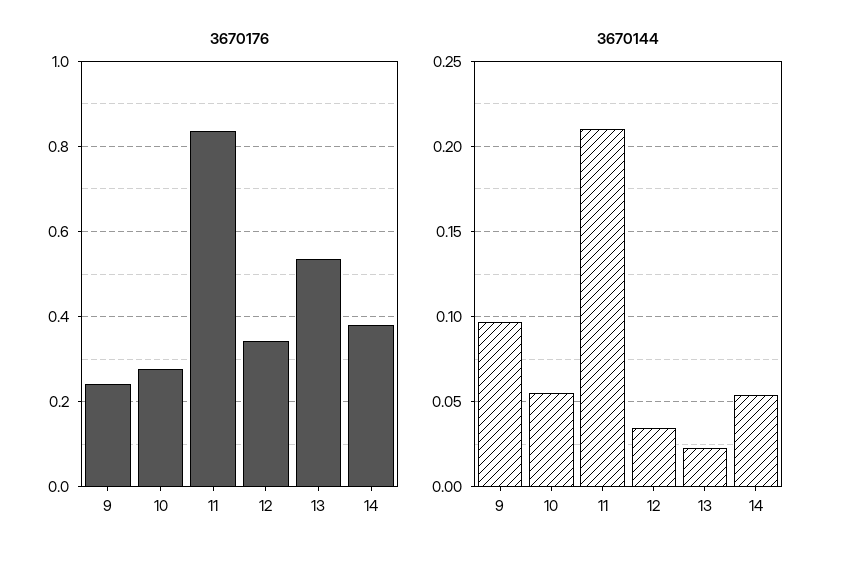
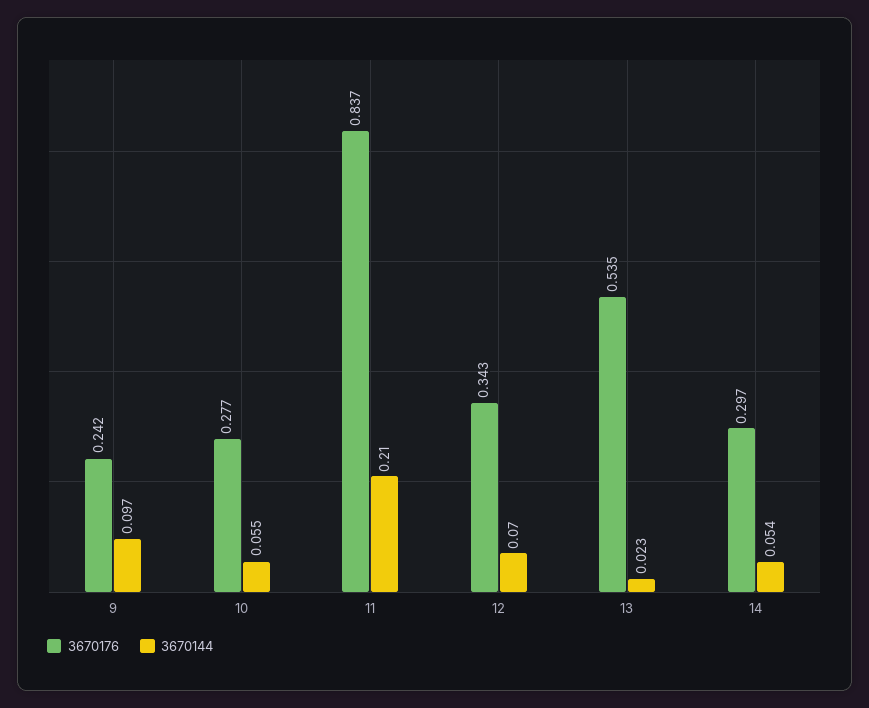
  {
    "3670176": {
      "9": 0.242,
      "10": 0.277,
      "11": 0.837,
      "12": 0.343,
      "13": 0.535,
-     "14": 0.38
+     "14": 0.297
    },
    "3670144": {
      "9": 0.097,
      "10": 0.055,
      "11": 0.21,
-     "12": 0.035,
+     "12": 0.07,
      "13": 0.023,
      "14": 0.054
    }
  }

